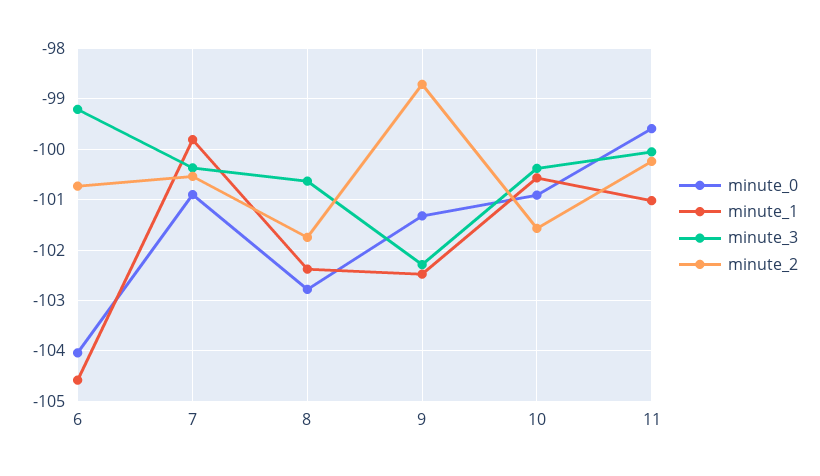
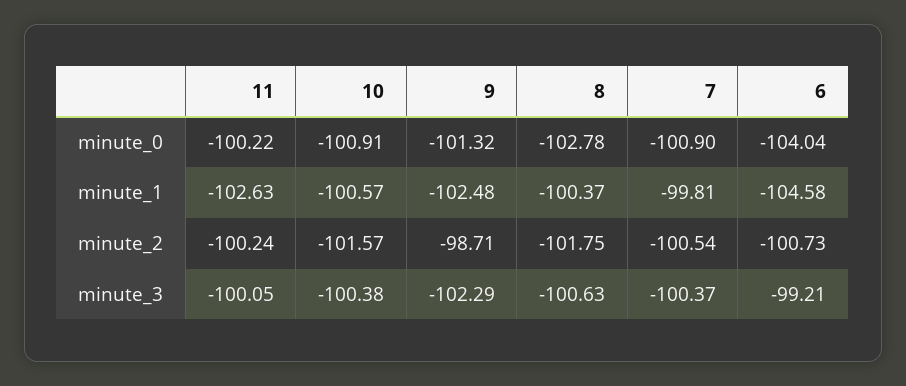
  {
    "minute_0": {
      "6": -104.04,
      "7": -100.9,
      "8": -102.78,
      "9": -101.32,
      "10": -100.91,
-     "11": -99.6
+     "11": -100.22
    },
    "minute_1": {
      "6": -104.58,
      "7": -99.81,
-     "8": -102.4,
+     "8": -100.37,
      "9": -102.48,
      "10": -100.57,
-     "11": -101
+     "11": -102.63
    },
    "minute_3": {
      "6": -99.21,
      "7": -100.37,
      "8": -100.63,
      "9": -102.29,
      "10": -100.38,
      "11": -100.05
    },
    "minute_2": {
      "6": -100.73,
      "7": -100.54,
      "8": -101.75,
      "9": -98.71,
      "10": -101.57,
      "11": -100.24
    }
  }

